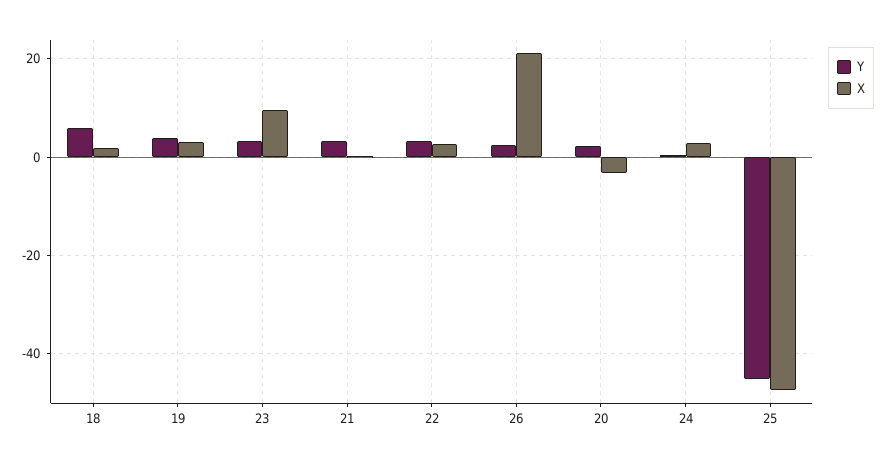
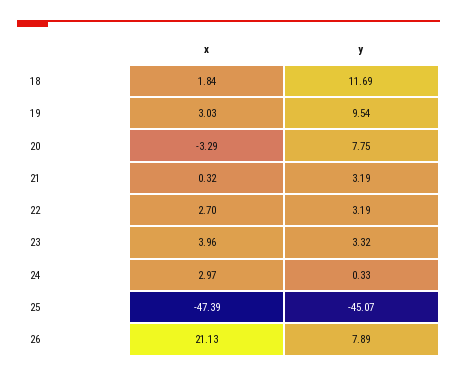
  {
    "Y": {
-     "18": 6,
+     "18": 11.69,
-     "19": 4,
+     "19": 9.54,
      "23": 3.32,
      "21": 3.19,
      "22": 3.19,
-     "26": 2,
+     "26": 7.89,
-     "20": 2,
+     "20": 7.75,
      "24": 0.33,
      "25": -45.07
    },
    "X": {
      "18": 1.84,
      "19": 3.03,
-     "23": 10,
+     "23": 3.96,
      "21": 0.32,
      "22": 2.7,
      "26": 21.13,
      "20": -3.29,
      "24": 2.97,
      "25": -47.39
    }
  }

